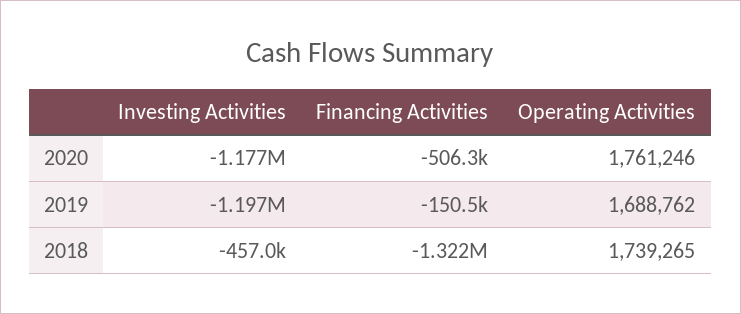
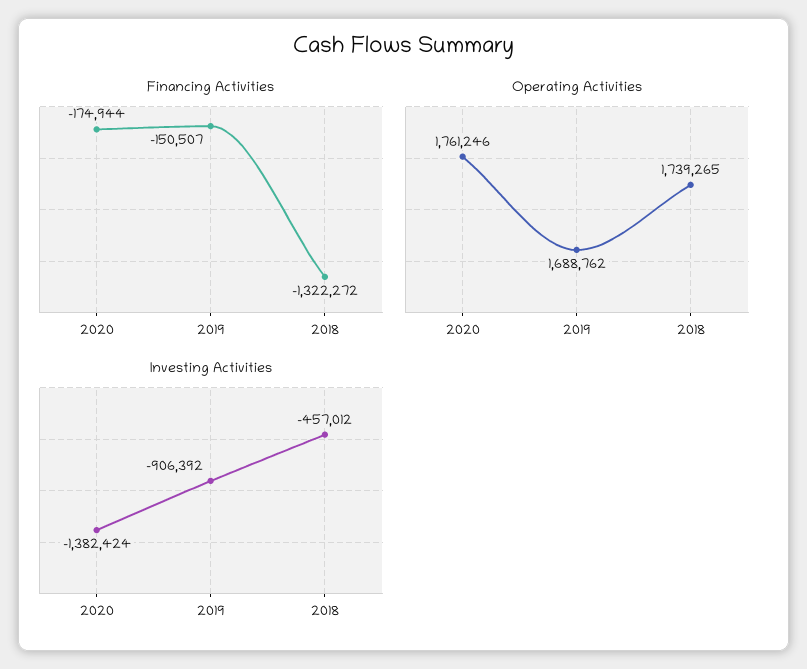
  {
    "Investing Activities": {
-     "2020": -1177000,
+     "2020": -1382424,
-     "2019": -1197000,
+     "2019": -906392,
      "2018": -457012
    },
    "Financing Activities": {
-     "2020": -506300,
+     "2020": -174944,
      "2019": -150507,
      "2018": -1322272
    },
    "Operating Activities": {
      "2020": 1761246,
      "2019": 1688762,
      "2018": 1739265
    }
  }

